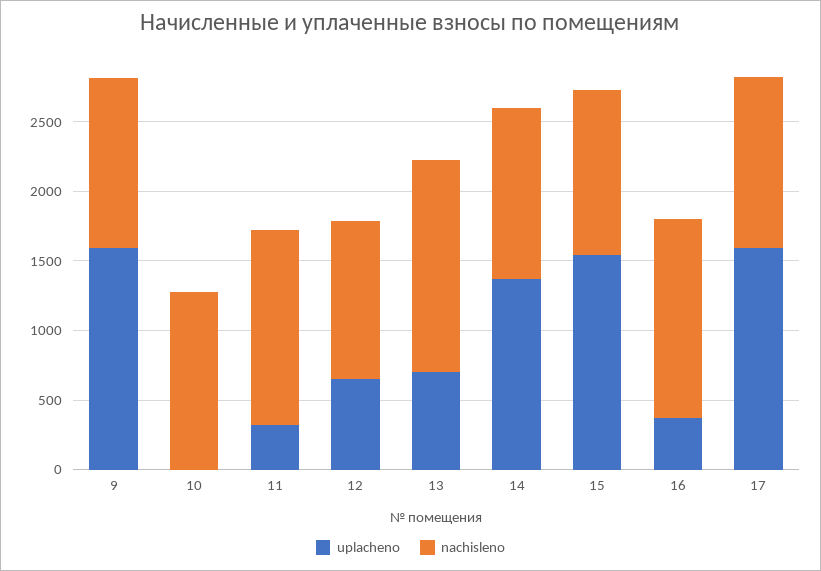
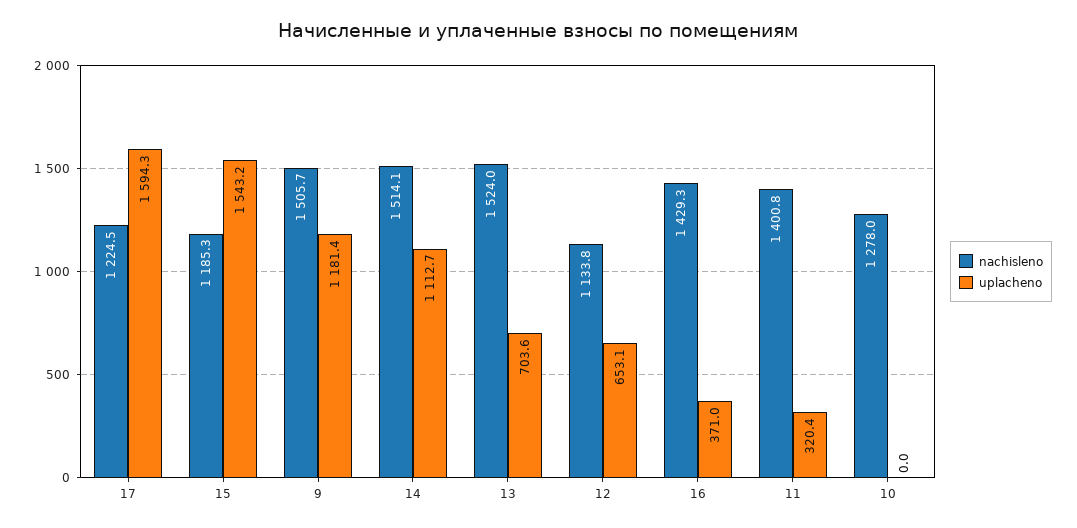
  {
    "uplacheno": {
-     "9": 1600,
+     "9": 1181.4,
      "10": 0,
      "11": 320.4,
      "12": 653.1,
      "13": 703.6,
-     "14": 1400,
+     "14": 1112.7,
      "15": 1543.2,
      "16": 371,
      "17": 1594.3
    },
    "nachisleno": {
-     "9": 1200,
+     "9": 1505.7,
      "10": 1278,
      "11": 1400.8,
      "12": 1133.8,
      "13": 1524,
-     "14": 1200,
+     "14": 1514.1,
      "15": 1185.3,
      "16": 1429.3,
      "17": 1224.5
    }
  }

